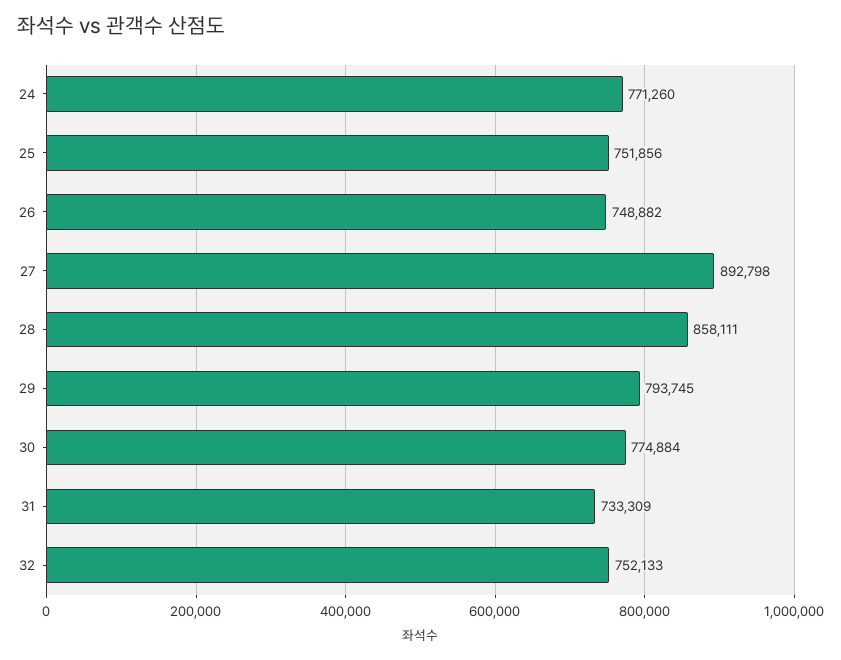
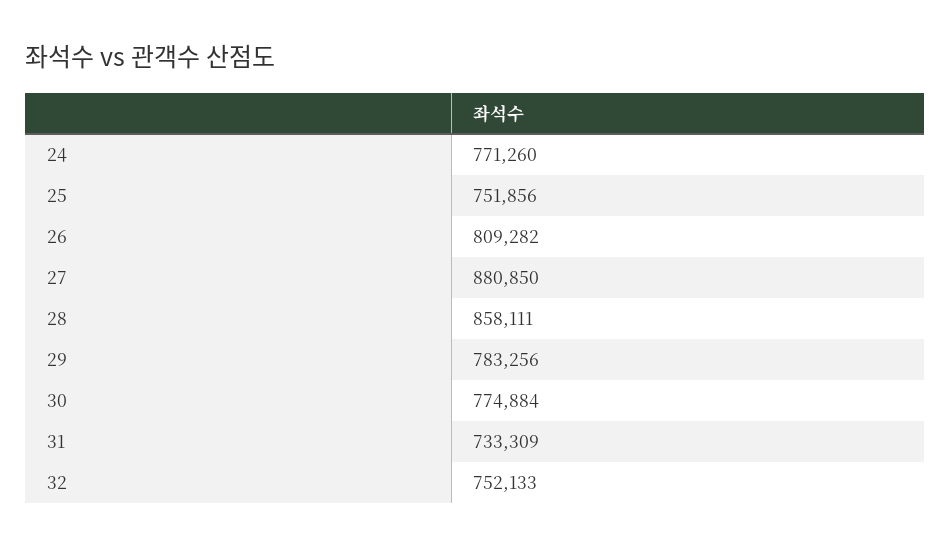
  {
    "24": 771260,
    "25": 751856,
-   "26": 748882,
+   "26": 809282,
-   "27": 892798,
+   "27": 880850,
    "28": 858111,
-   "29": 793745,
+   "29": 783256,
    "30": 774884,
    "31": 733309,
    "32": 752133
  }

